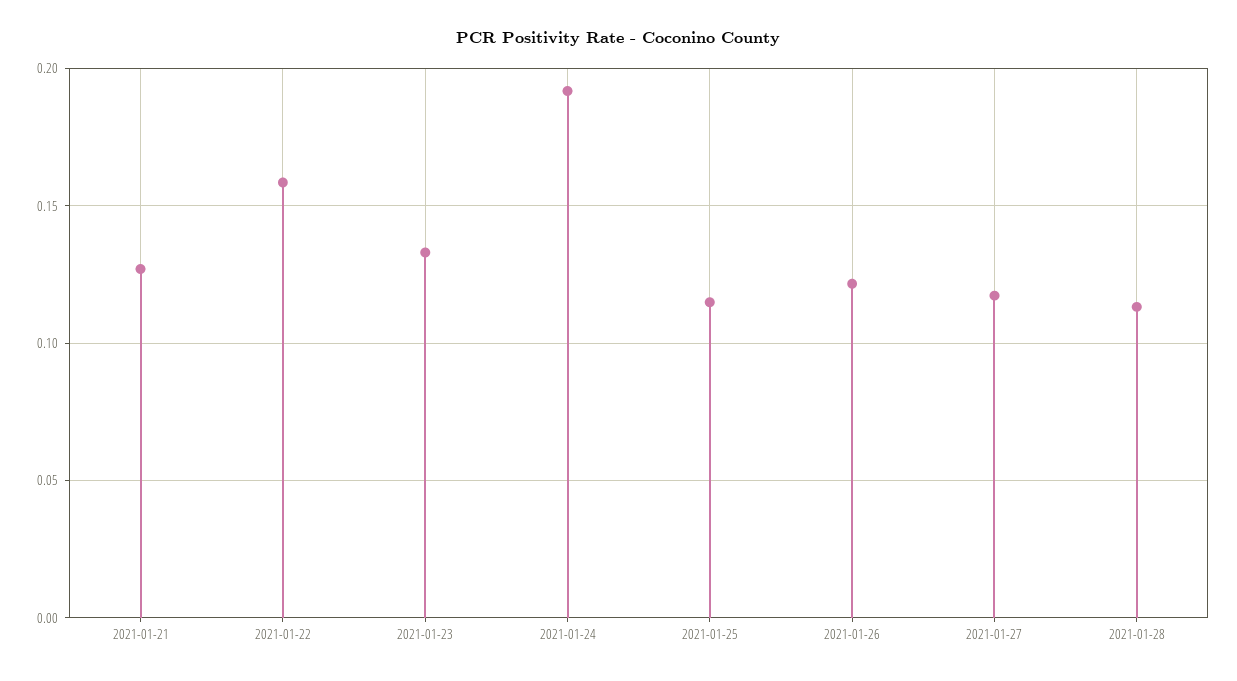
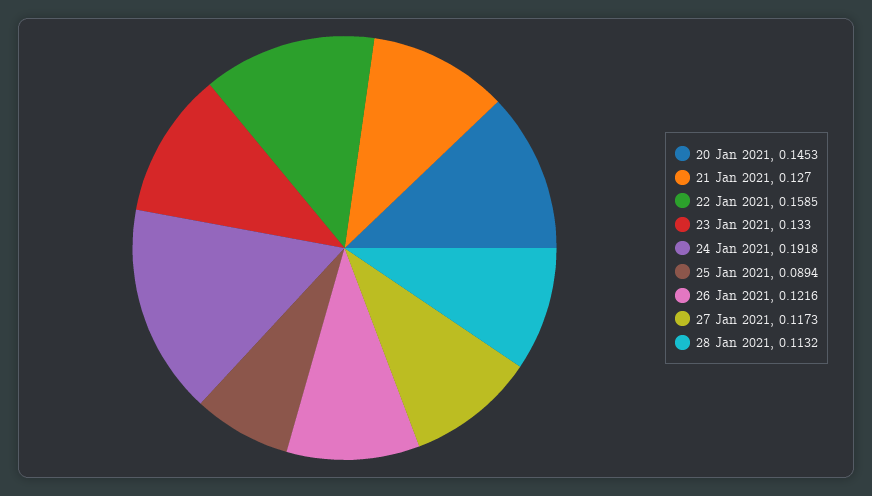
  {
    "2021-01-21": 0.127,
    "2021-01-22": 0.1585,
    "2021-01-23": 0.133,
    "2021-01-24": 0.1918,
-   "2021-01-25": 0.115,
+   "2021-01-25": 0.0894,
    "2021-01-26": 0.1216,
    "2021-01-27": 0.1173,
-   "2021-01-28": 0.1132
+   "2021-01-28": 0.1132,
+   "20 Jan 2021": 0.1453
  }

